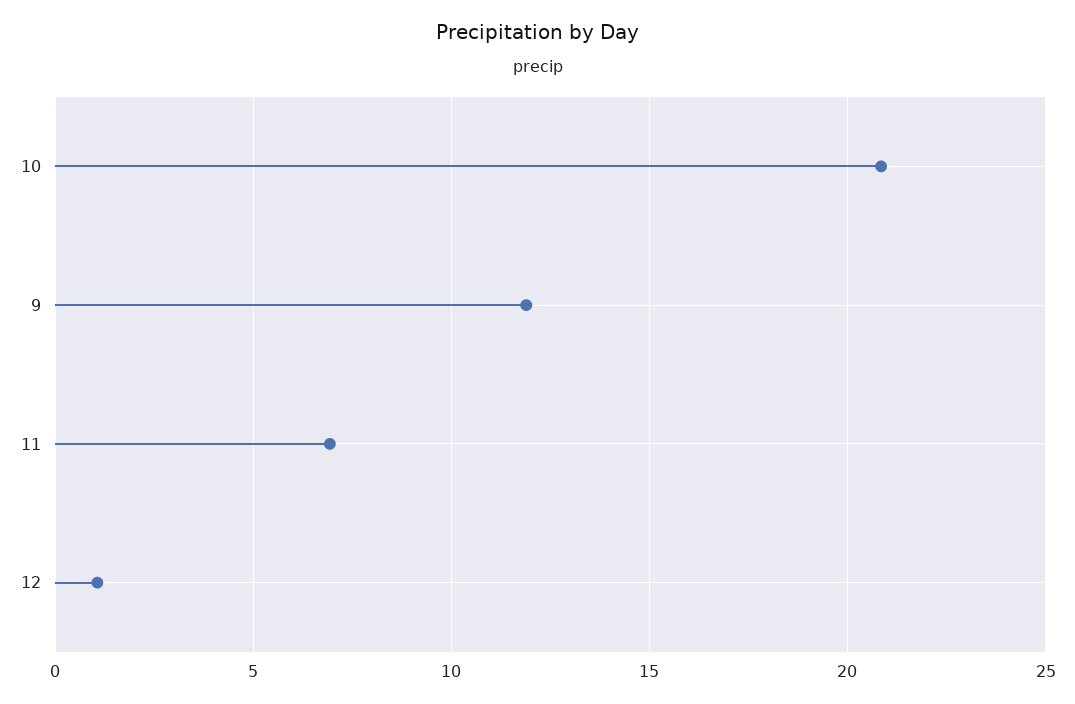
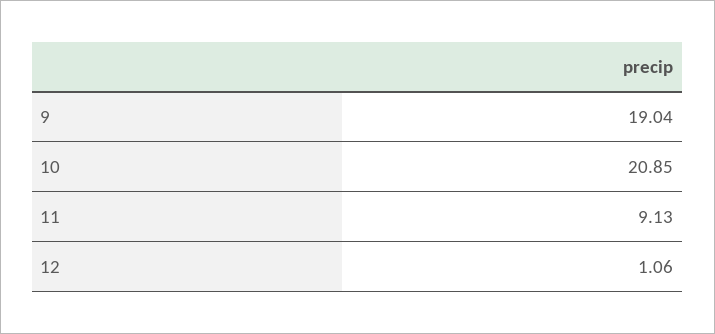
  {
    "10": 20.85,
-   "9": 12,
+   "9": 19.04,
-   "11": 7,
+   "11": 9.13,
    "12": 1.06
  }

